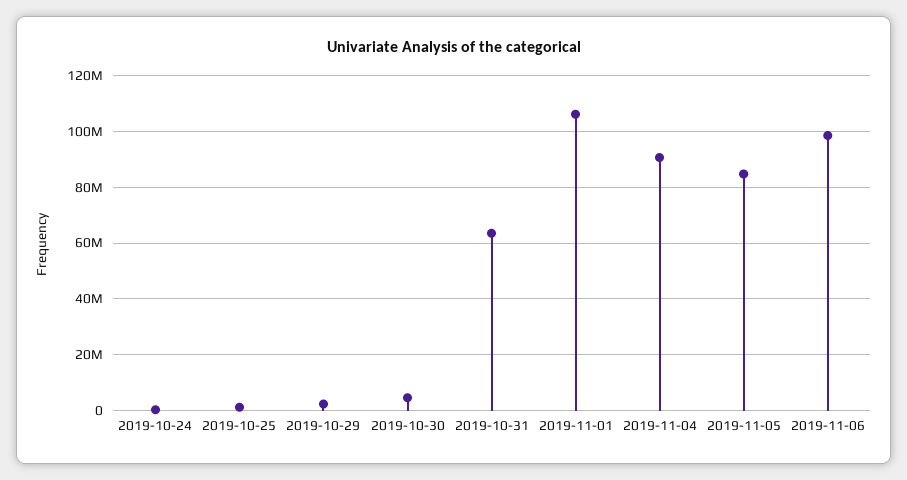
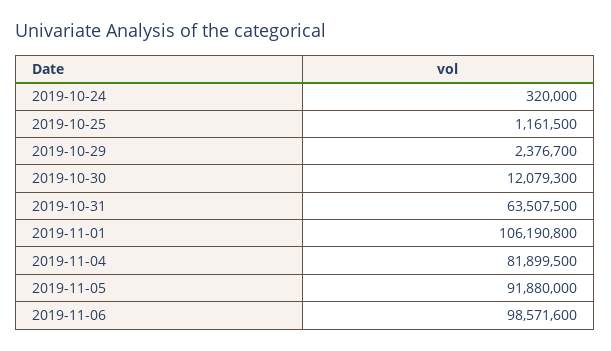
  {
    "2019-10-24": 320000,
    "2019-10-25": 1161500,
    "2019-10-29": 2376700,
-   "2019-10-30": 5000000,
+   "2019-10-30": 12079300,
    "2019-10-31": 63507500,
    "2019-11-01": 106190800,
-   "2019-11-04": 90000000,
+   "2019-11-04": 81899500,
-   "2019-11-05": 85000000,
+   "2019-11-05": 91880000,
    "2019-11-06": 98571600
  }

